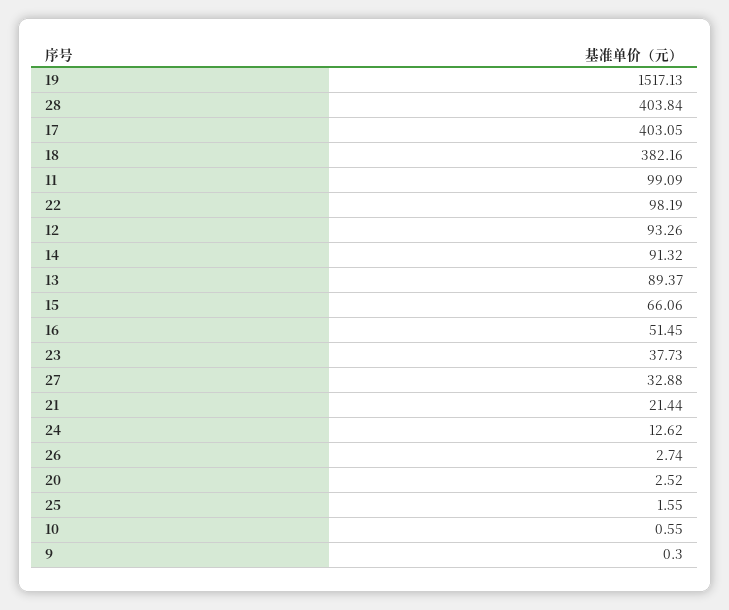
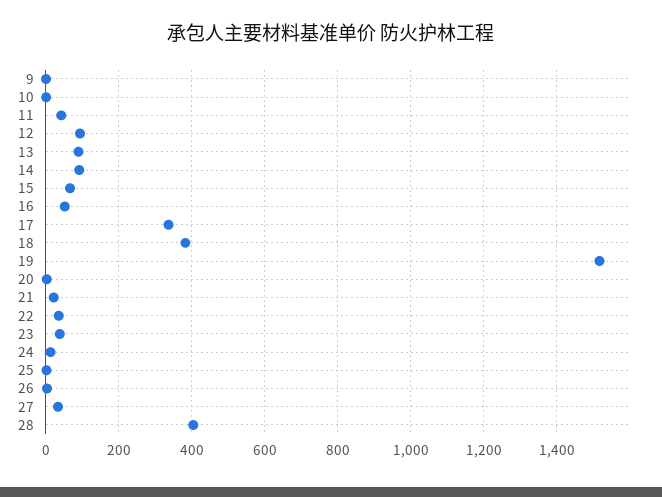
  {
    "19": 1517.13,
    "28": 403.84,
-   "17": 403.05,
+   "17": 340,
    "18": 382.16,
-   "11": 99.09,
+   "11": 40,
-   "22": 98.19,
+   "22": 40,
    "12": 93.26,
    "14": 91.32,
    "13": 89.37,
    "15": 66.06,
    "16": 51.45,
    "23": 37.73,
    "27": 32.88,
    "21": 21.44,
    "24": 12.62,
    "26": 2.74,
    "20": 2.52,
    "25": 1.55,
    "10": 0.55,
    "9": 0.3
  }

